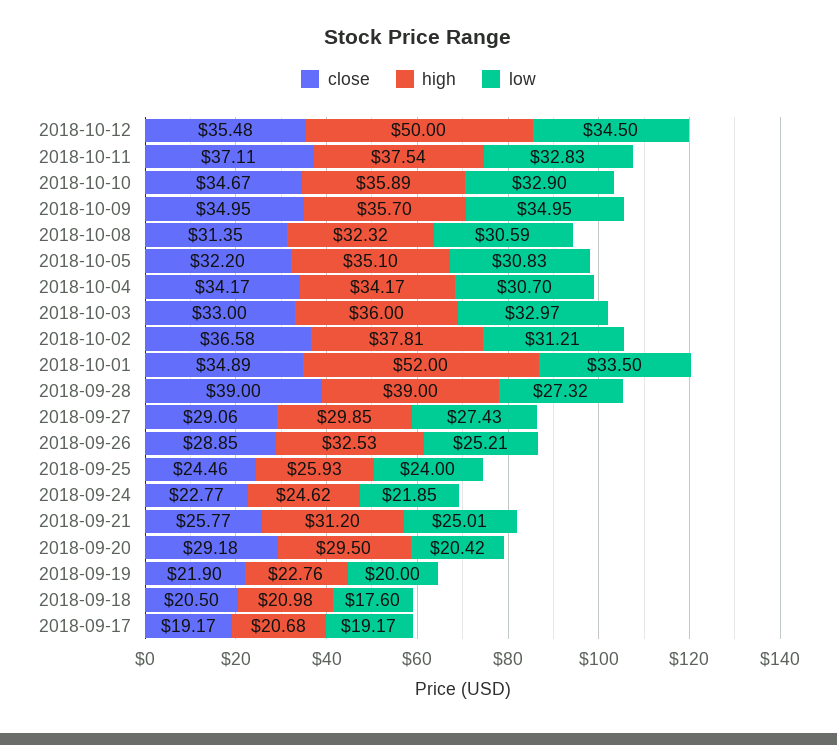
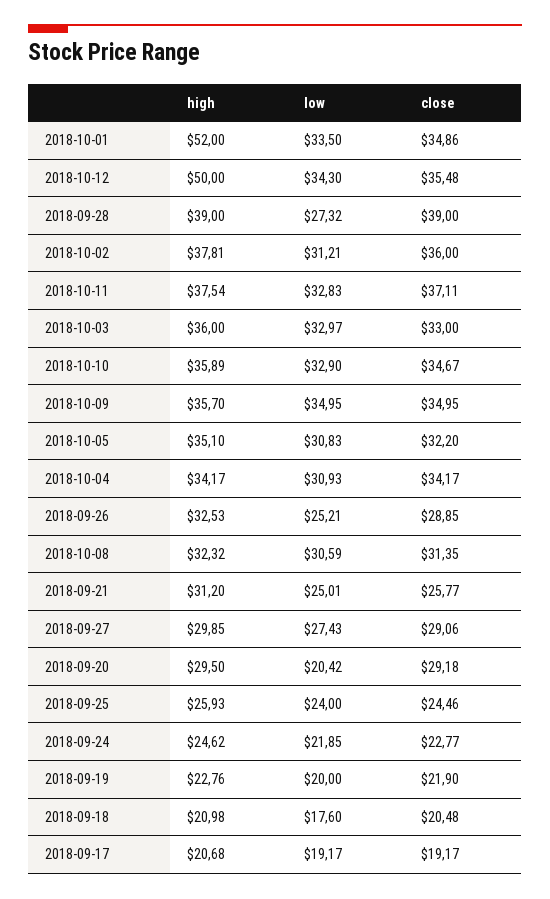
  {
    "close": {
      "2018-10-12": 35.48,
      "2018-10-11": 37.11,
      "2018-10-10": 34.67,
      "2018-10-09": 34.95,
      "2018-10-08": 31.35,
      "2018-10-05": 32.2,
      "2018-10-04": 34.17,
      "2018-10-03": 33,
-     "2018-10-02": 36.58,
+     "2018-10-02": 36,
-     "2018-10-01": 34.89,
+     "2018-10-01": 34.86,
      "2018-09-28": 39,
      "2018-09-27": 29.06,
      "2018-09-26": 28.85,
      "2018-09-25": 24.46,
      "2018-09-24": 22.77,
      "2018-09-21": 25.77,
      "2018-09-20": 29.18,
      "2018-09-19": 21.9,
-     "2018-09-18": 20.5,
+     "2018-09-18": 20.48,
      "2018-09-17": 19.17
    },
    "high": {
      "2018-10-12": 50,
      "2018-10-11": 37.54,
      "2018-10-10": 35.89,
      "2018-10-09": 35.7,
      "2018-10-08": 32.32,
      "2018-10-05": 35.1,
      "2018-10-04": 34.17,
      "2018-10-03": 36,
      "2018-10-02": 37.81,
      "2018-10-01": 52,
      "2018-09-28": 39,
      "2018-09-27": 29.85,
      "2018-09-26": 32.53,
      "2018-09-25": 25.93,
      "2018-09-24": 24.62,
      "2018-09-21": 31.2,
      "2018-09-20": 29.5,
      "2018-09-19": 22.76,
      "2018-09-18": 20.98,
      "2018-09-17": 20.68
    },
    "low": {
-     "2018-10-12": 34.5,
+     "2018-10-12": 34.3,
      "2018-10-11": 32.83,
      "2018-10-10": 32.9,
      "2018-10-09": 34.95,
      "2018-10-08": 30.59,
      "2018-10-05": 30.83,
-     "2018-10-04": 30.7,
+     "2018-10-04": 30.93,
      "2018-10-03": 32.97,
      "2018-10-02": 31.21,
      "2018-10-01": 33.5,
      "2018-09-28": 27.32,
      "2018-09-27": 27.43,
      "2018-09-26": 25.21,
      "2018-09-25": 24,
      "2018-09-24": 21.85,
      "2018-09-21": 25.01,
      "2018-09-20": 20.42,
      "2018-09-19": 20,
      "2018-09-18": 17.6,
      "2018-09-17": 19.17
    }
  }

